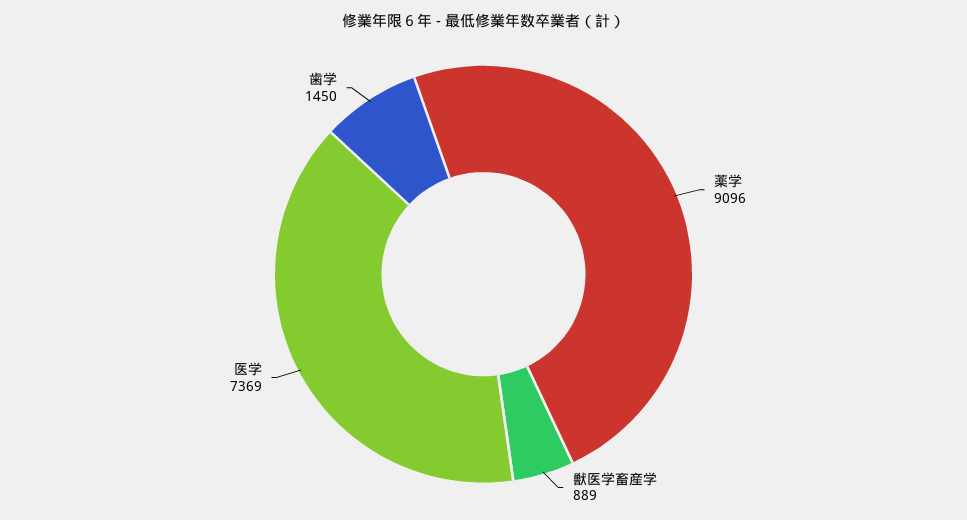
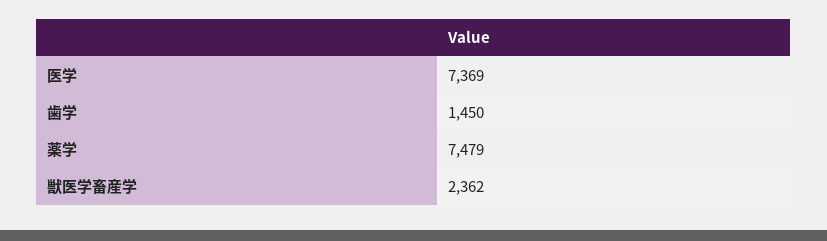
  {
-   "薬学": 9096,
+   "薬学": 7479,
-   "獣医学畜産学": 889,
+   "獣医学畜産学": 2362,
    "医学": 7369,
    "歯学": 1450
  }

